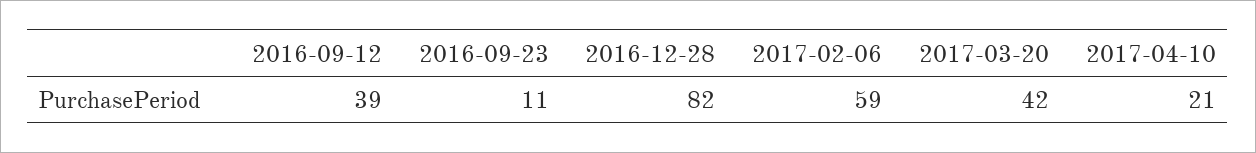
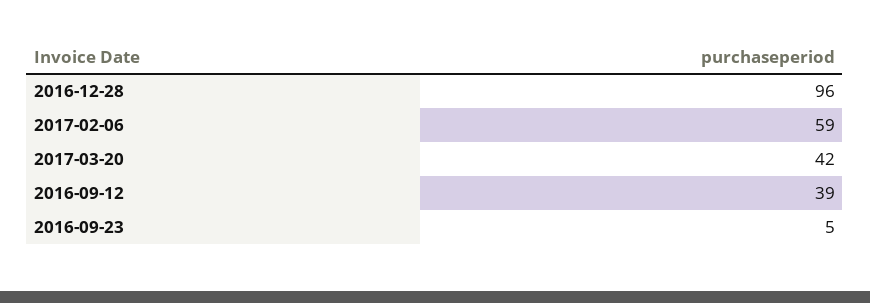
  {
    "2016-09-12": 39,
-   "2016-09-23": 11,
+   "2016-09-23": 5,
-   "2016-12-28": 82,
+   "2016-12-28": 96,
    "2017-02-06": 59,
-   "2017-03-20": 42,
+   "2017-03-20": 42
-   "2017-04-10": 21
  }

